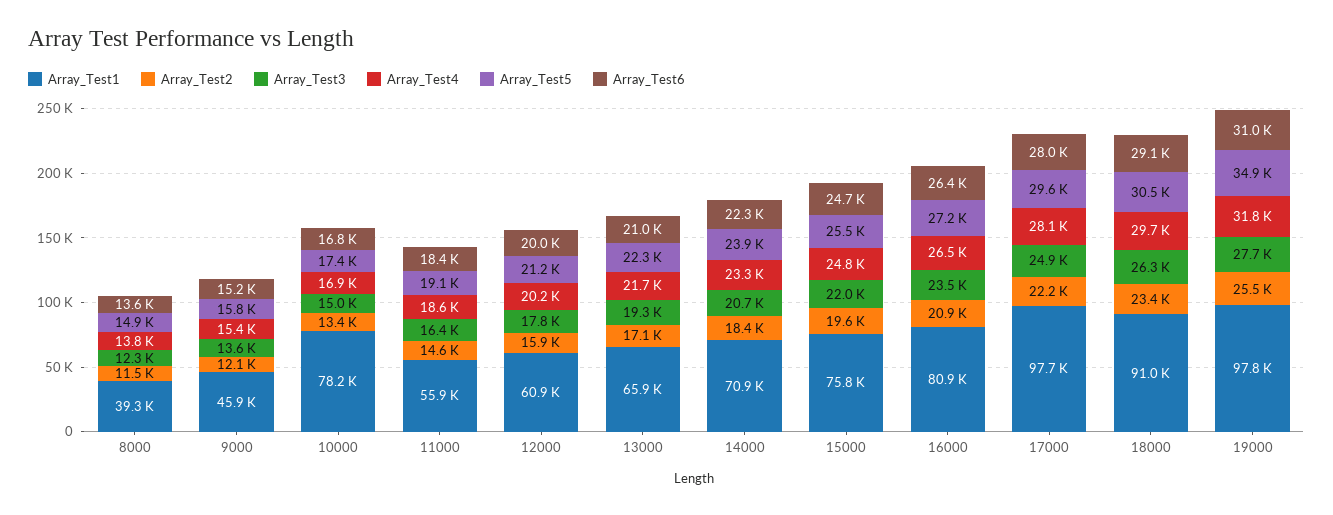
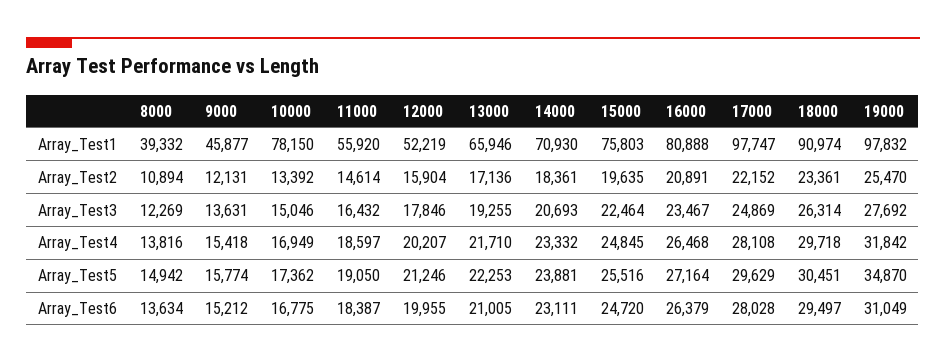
  {
    "Array_Test1": {
      "8000": 39332,
      "9000": 45877,
      "10000": 78150,
      "11000": 55920,
-     "12000": 60900,
+     "12000": 52219,
      "13000": 65946,
      "14000": 70930,
      "15000": 75803,
      "16000": 80888,
      "17000": 97747,
      "18000": 90974,
      "19000": 97832
    },
    "Array_Test2": {
-     "8000": 11500,
+     "8000": 10894,
      "9000": 12131,
      "10000": 13392,
      "11000": 14614,
      "12000": 15904,
      "13000": 17136,
      "14000": 18361,
      "15000": 19635,
      "16000": 20891,
      "17000": 22152,
      "18000": 23361,
      "19000": 25470
    },
    "Array_Test3": {
      "8000": 12269,
      "9000": 13631,
      "10000": 15046,
      "11000": 16432,
      "12000": 17846,
      "13000": 19255,
      "14000": 20693,
-     "15000": 22000,
+     "15000": 22464,
      "16000": 23467,
      "17000": 24869,
      "18000": 26314,
      "19000": 27692
    },
    "Array_Test4": {
      "8000": 13816,
      "9000": 15418,
      "10000": 16949,
      "11000": 18597,
      "12000": 20207,
      "13000": 21710,
      "14000": 23332,
      "15000": 24845,
      "16000": 26468,
      "17000": 28108,
      "18000": 29718,
      "19000": 31842
    },
    "Array_Test5": {
      "8000": 14942,
      "9000": 15774,
      "10000": 17362,
      "11000": 19050,
      "12000": 21246,
      "13000": 22253,
      "14000": 23881,
      "15000": 25516,
      "16000": 27164,
      "17000": 29629,
      "18000": 30451,
      "19000": 34870
    },
    "Array_Test6": {
      "8000": 13634,
      "9000": 15212,
      "10000": 16775,
      "11000": 18387,
      "12000": 19955,
      "13000": 21005,
-     "14000": 22300,
+     "14000": 23111,
      "15000": 24720,
      "16000": 26379,
      "17000": 28028,
-     "18000": 29100,
+     "18000": 29497,
      "19000": 31049
    }
  }

